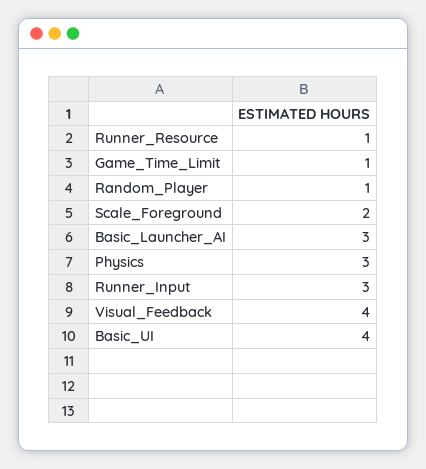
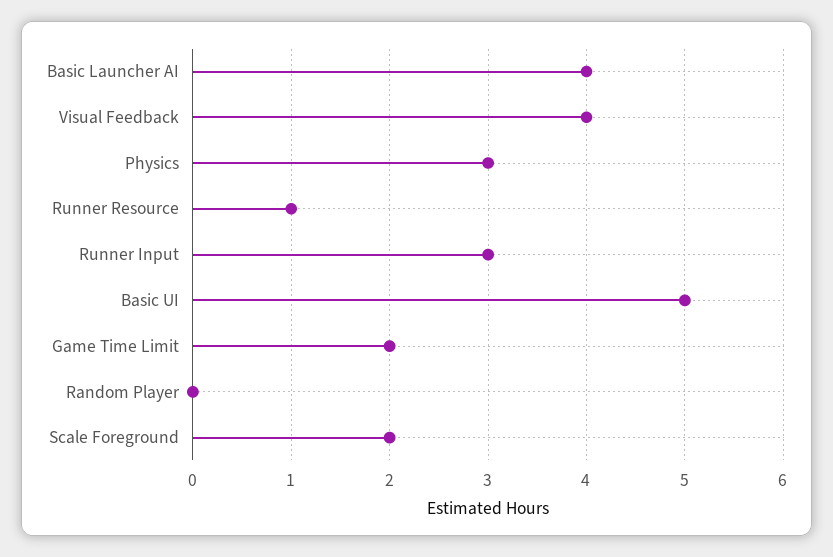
  {
    "Runner_Resource": 1,
-   "Game_Time_Limit": 1,
+   "Game_Time_Limit": 2,
-   "Random_Player": 1,
+   "Random_Player": 0,
    "Scale_Foreground": 2,
-   "Basic_Launcher_AI": 3,
+   "Basic_Launcher_AI": 4,
    "Physics": 3,
    "Runner_Input": 3,
    "Visual_Feedback": 4,
-   "Basic_UI": 4
+   "Basic_UI": 5
  }

